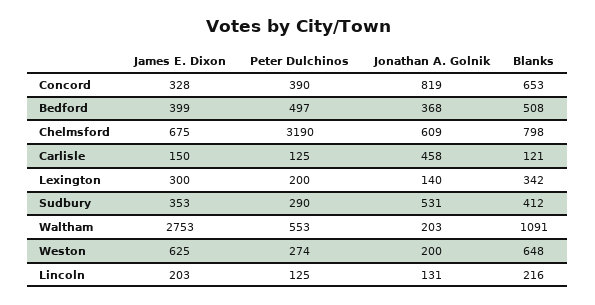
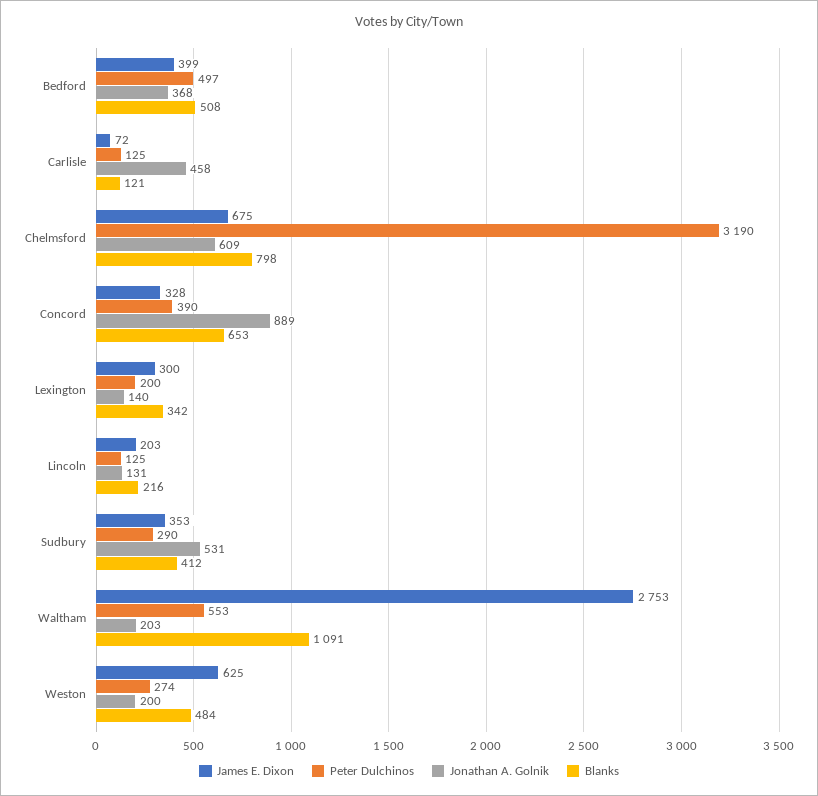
  {
    "James E. Dixon": {
      "Concord": 328,
      "Bedford": 399,
      "Chelmsford": 675,
-     "Carlisle": 150,
+     "Carlisle": 72,
      "Lexington": 300,
      "Sudbury": 353,
      "Waltham": 2753,
      "Weston": 625,
      "Lincoln": 203
    },
    "Peter Dulchinos": {
      "Concord": 390,
      "Bedford": 497,
      "Chelmsford": 3190,
      "Carlisle": 125,
      "Lexington": 200,
      "Sudbury": 290,
      "Waltham": 553,
      "Weston": 274,
      "Lincoln": 125
    },
    "Jonathan A. Golnik": {
-     "Concord": 819,
+     "Concord": 889,
      "Bedford": 368,
      "Chelmsford": 609,
      "Carlisle": 458,
      "Lexington": 140,
      "Sudbury": 531,
      "Waltham": 203,
      "Weston": 200,
      "Lincoln": 131
    },
    "Blanks": {
      "Concord": 653,
      "Bedford": 508,
      "Chelmsford": 798,
      "Carlisle": 121,
      "Lexington": 342,
      "Sudbury": 412,
      "Waltham": 1091,
-     "Weston": 648,
+     "Weston": 484,
      "Lincoln": 216
    }
  }

